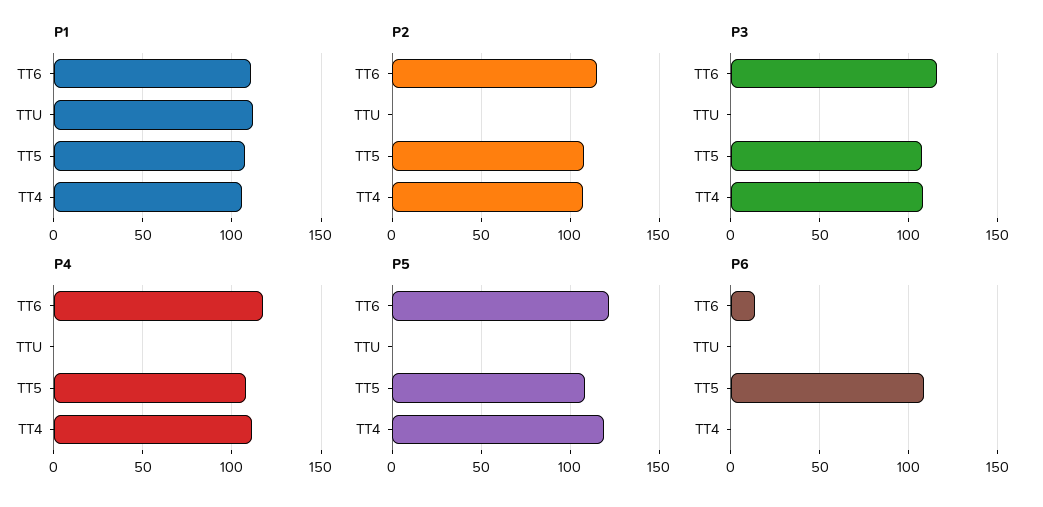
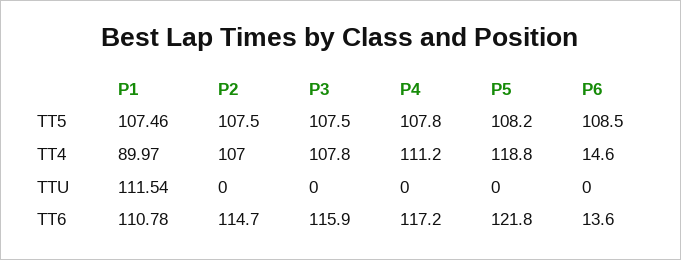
  {
    "P1": {
      "TT6": 110.78,
      "TTU": 111.54,
      "TT5": 107.46,
-     "TT4": 105
+     "TT4": 89.97
    },
    "P2": {
      "TT6": 114.7,
      "TTU": 0,
      "TT5": 107.5,
      "TT4": 107
    },
    "P3": {
      "TT6": 115.9,
      "TTU": 0,
      "TT5": 107.5,
      "TT4": 107.8
    },
    "P4": {
      "TT6": 117.2,
      "TTU": 0,
      "TT5": 107.8,
      "TT4": 111.2
    },
    "P5": {
      "TT6": 121.8,
      "TTU": 0,
      "TT5": 108.2,
      "TT4": 118.8
    },
    "P6": {
      "TT6": 13.6,
      "TTU": 0,
      "TT5": 108.5,
-     "TT4": 0
+     "TT4": 14.6
    }
  }

